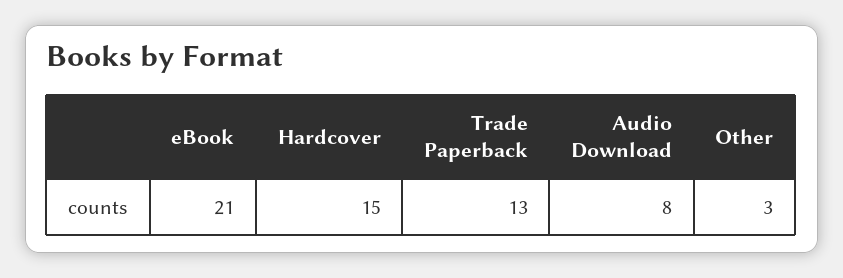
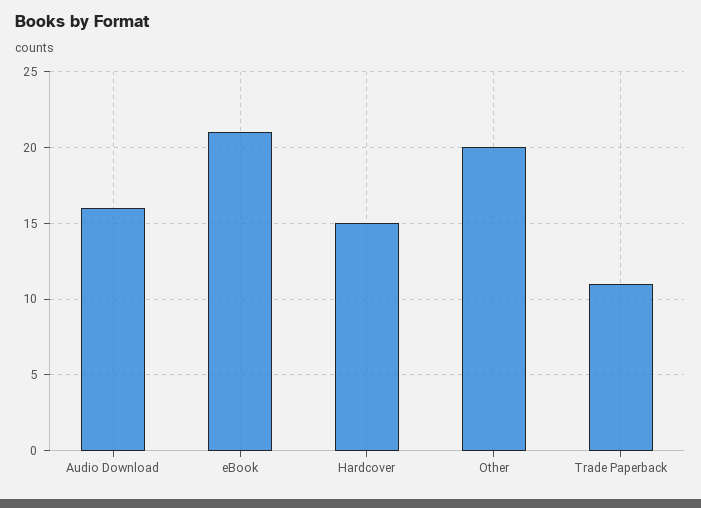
  {
    "eBook": 21,
    "Hardcover": 15,
-   "Trade Paperback": 13,
+   "Trade Paperback": 11,
-   "Audio Download": 8,
+   "Audio Download": 16,
-   "Other": 3
+   "Other": 20
  }

